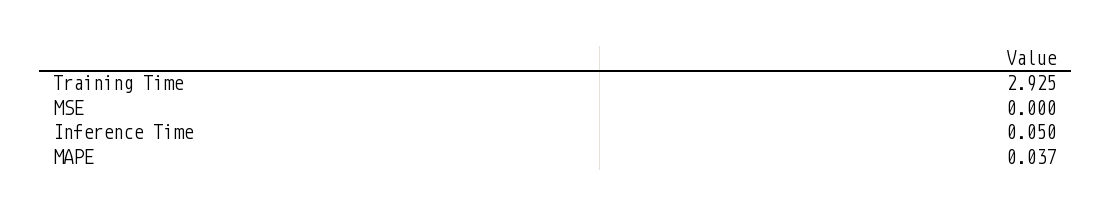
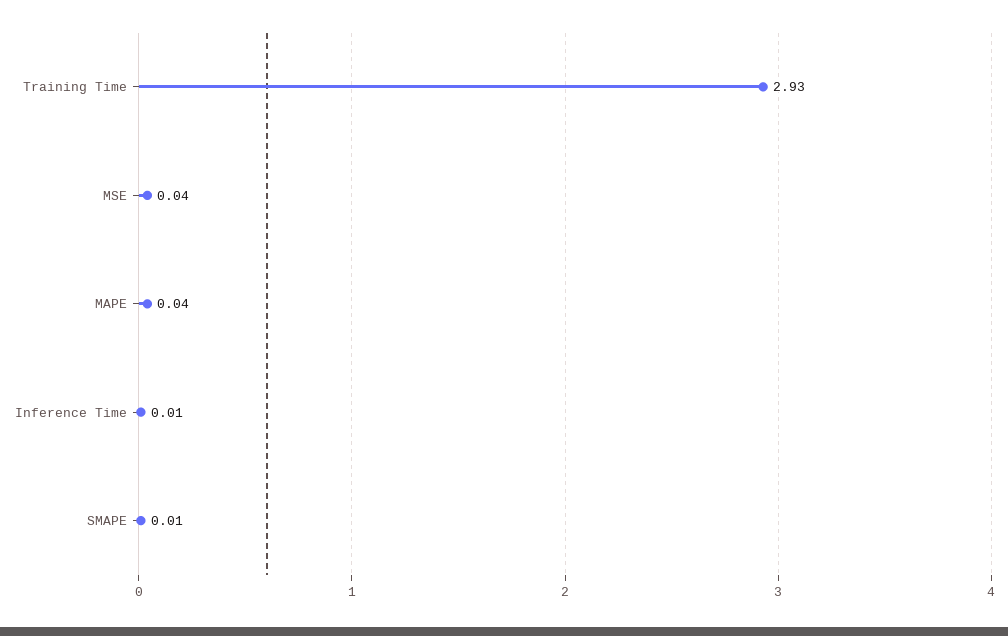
  {
    "Training Time": 2.925,
-   "MSE": 0,
+   "MSE": 0.04,
-   "Inference Time": 0.05,
+   "Inference Time": 0.01,
-   "MAPE": 0.037
+   "MAPE": 0.037,
+   "SMAPE": 0.01
  }

